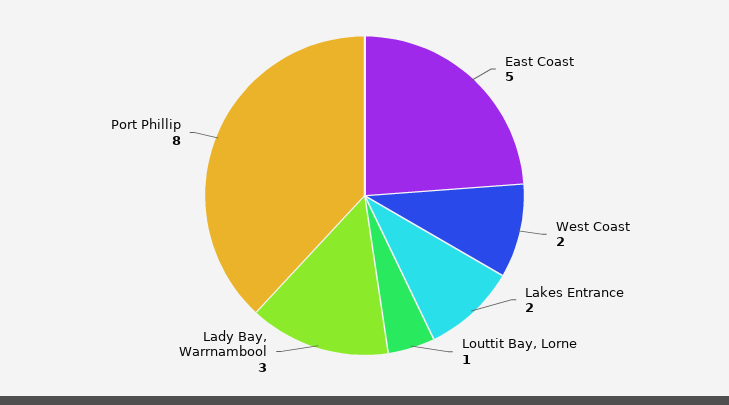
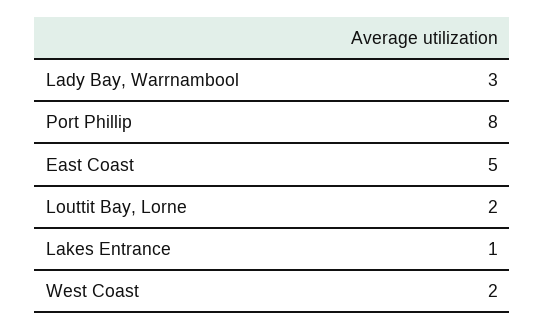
  {
    "East Coast": 5,
    "West Coast": 2,
-   "Lakes Entrance": 2,
+   "Lakes Entrance": 1,
-   "Louttit Bay, Lorne": 1,
+   "Louttit Bay, Lorne": 2,
    "Lady Bay, Warrnambool": 3,
    "Port Phillip": 8
  }

